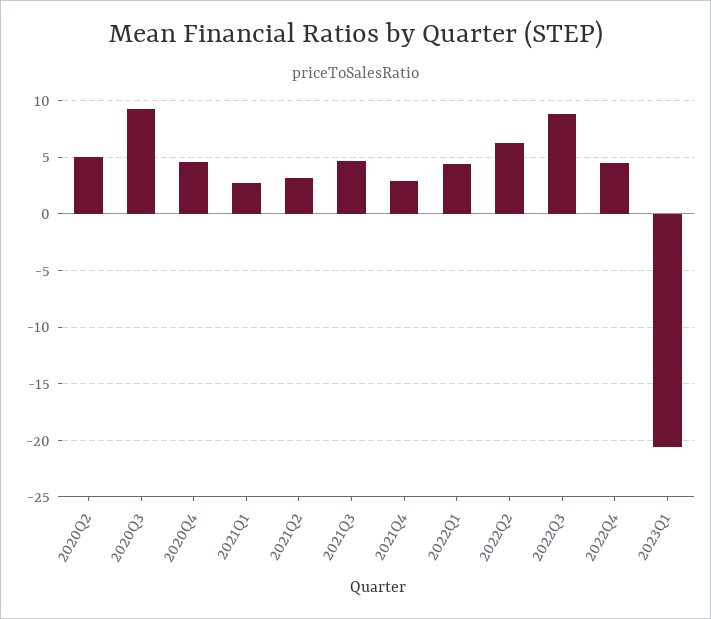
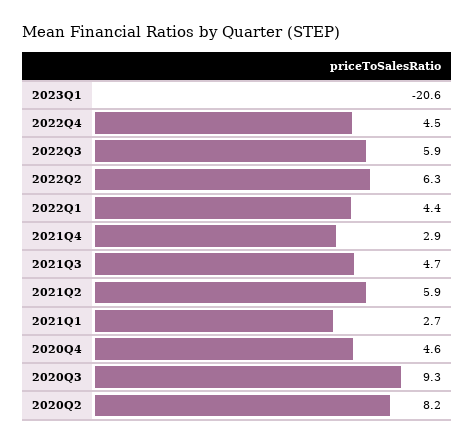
  {
-   "2020Q2": 5,
+   "2020Q2": 8.2,
    "2020Q3": 9.3,
    "2020Q4": 4.6,
    "2021Q1": 2.7,
-   "2021Q2": 3,
+   "2021Q2": 5.9,
    "2021Q3": 4.7,
    "2021Q4": 2.9,
    "2022Q1": 4.4,
    "2022Q2": 6.3,
-   "2022Q3": 9,
+   "2022Q3": 5.9,
    "2022Q4": 4.5,
    "2023Q1": -20.6
  }

